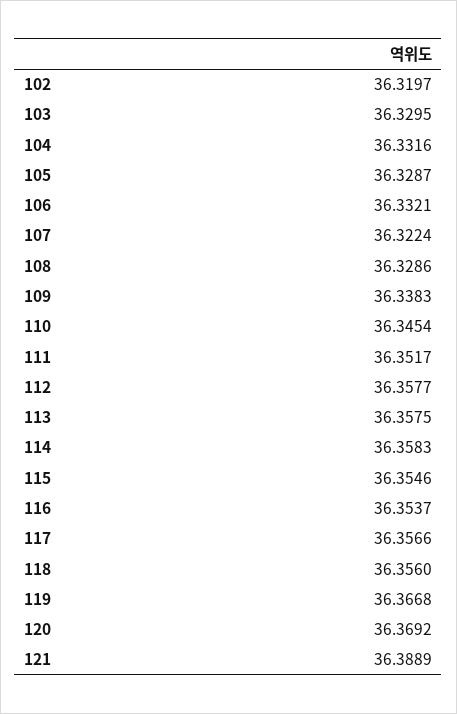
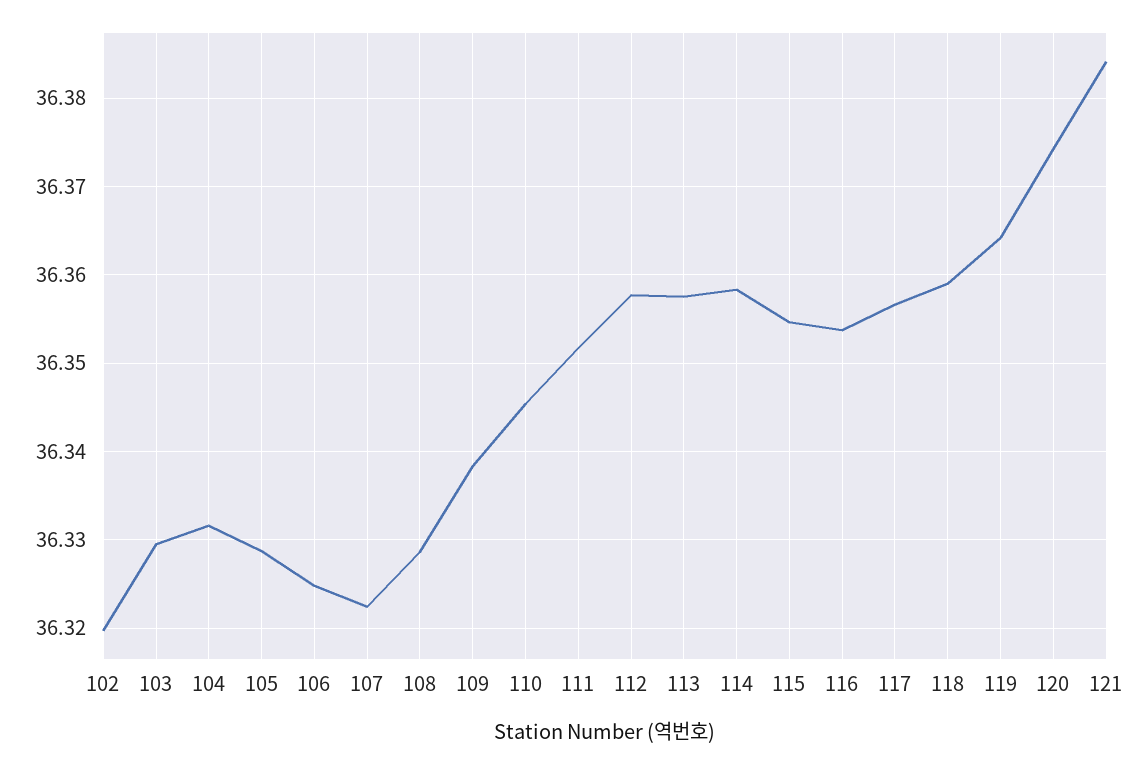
  {
    "102": 36.3197,
    "103": 36.3295,
    "104": 36.3316,
    "105": 36.3287,
-   "106": 36.3321,
+   "106": 36.325,
    "107": 36.3224,
    "108": 36.3286,
    "109": 36.3383,
    "110": 36.3454,
    "111": 36.3517,
    "112": 36.3577,
    "113": 36.3575,
    "114": 36.3583,
    "115": 36.3546,
    "116": 36.3537,
    "117": 36.3566,
-   "118": 36.356,
+   "118": 36.359,
-   "119": 36.3668,
+   "119": 36.364,
-   "120": 36.3692,
+   "120": 36.374,
-   "121": 36.3889
+   "121": 36.384
  }

